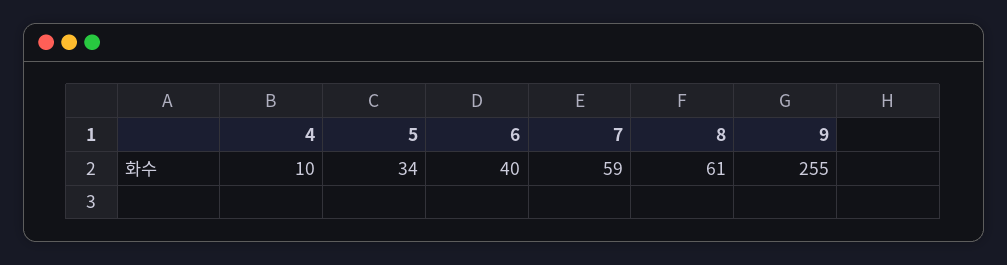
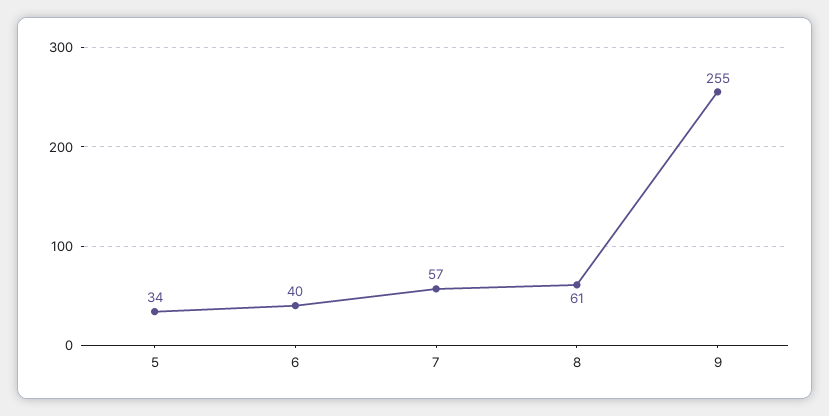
  {
-   "4": 10,
    "5": 34,
    "6": 40,
-   "7": 59,
+   "7": 57,
    "8": 61,
    "9": 255
  }

